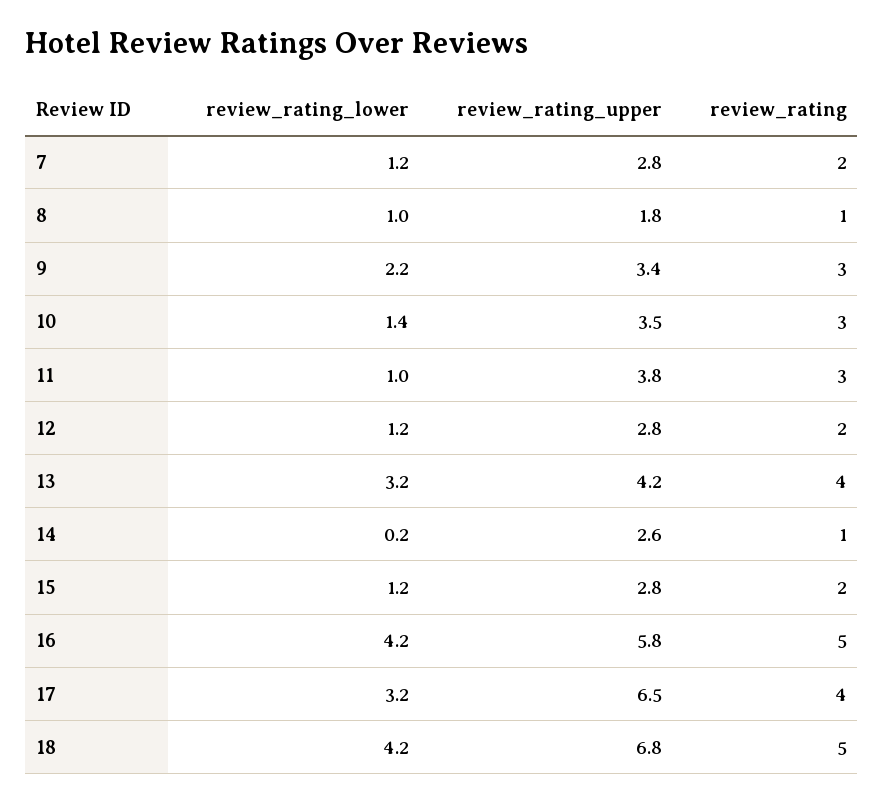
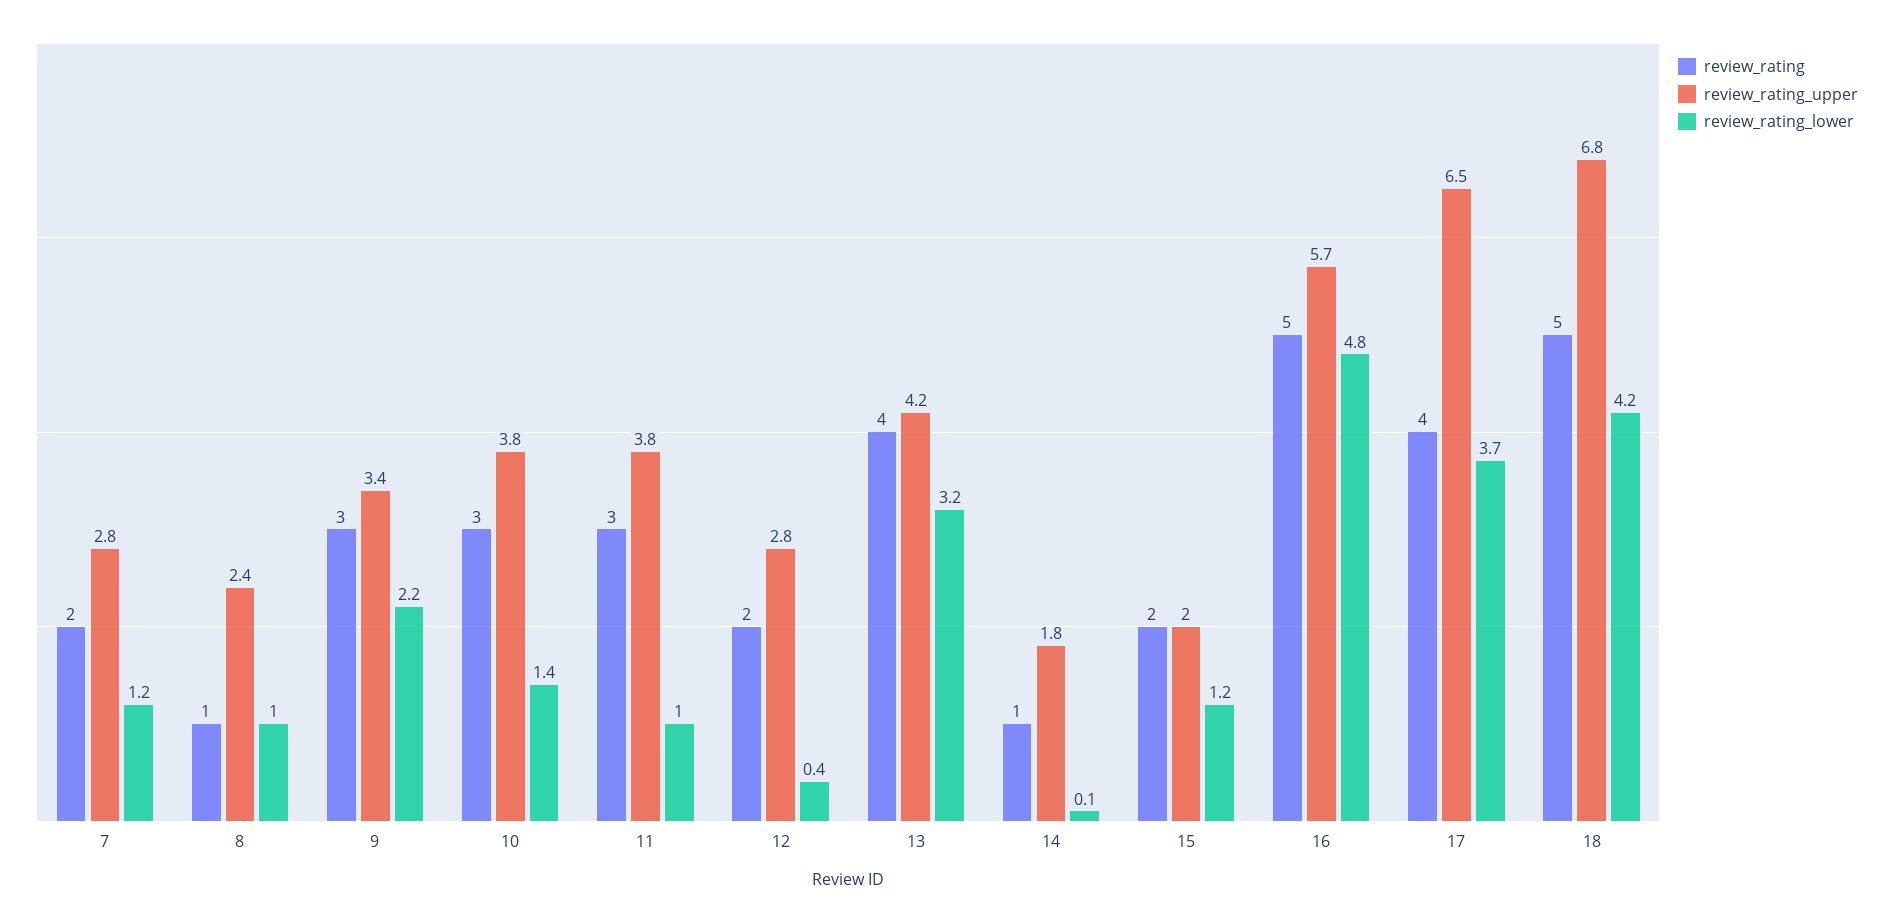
  {
    "review_rating_lower": {
      "7": 1.2,
      "8": 1,
      "9": 2.2,
      "10": 1.4,
      "11": 1,
-     "12": 1.2,
+     "12": 0.4,
      "13": 3.2,
-     "14": 0.2,
+     "14": 0.1,
      "15": 1.2,
-     "16": 4.2,
+     "16": 4.8,
-     "17": 3.2,
+     "17": 3.7,
      "18": 4.2
    },
    "review_rating_upper": {
      "7": 2.8,
-     "8": 1.8,
+     "8": 2.4,
      "9": 3.4,
-     "10": 3.5,
+     "10": 3.8,
      "11": 3.8,
      "12": 2.8,
      "13": 4.2,
-     "14": 2.6,
+     "14": 1.8,
-     "15": 2.8,
+     "15": 2,
-     "16": 5.8,
+     "16": 5.7,
      "17": 6.5,
      "18": 6.8
    },
    "review_rating": {
      "7": 2,
      "8": 1,
      "9": 3,
      "10": 3,
      "11": 3,
      "12": 2,
      "13": 4,
      "14": 1,
      "15": 2,
      "16": 5,
      "17": 4,
      "18": 5
    }
  }

